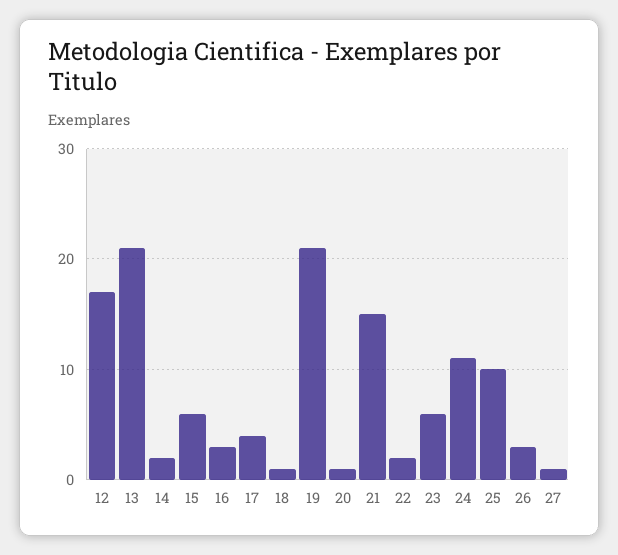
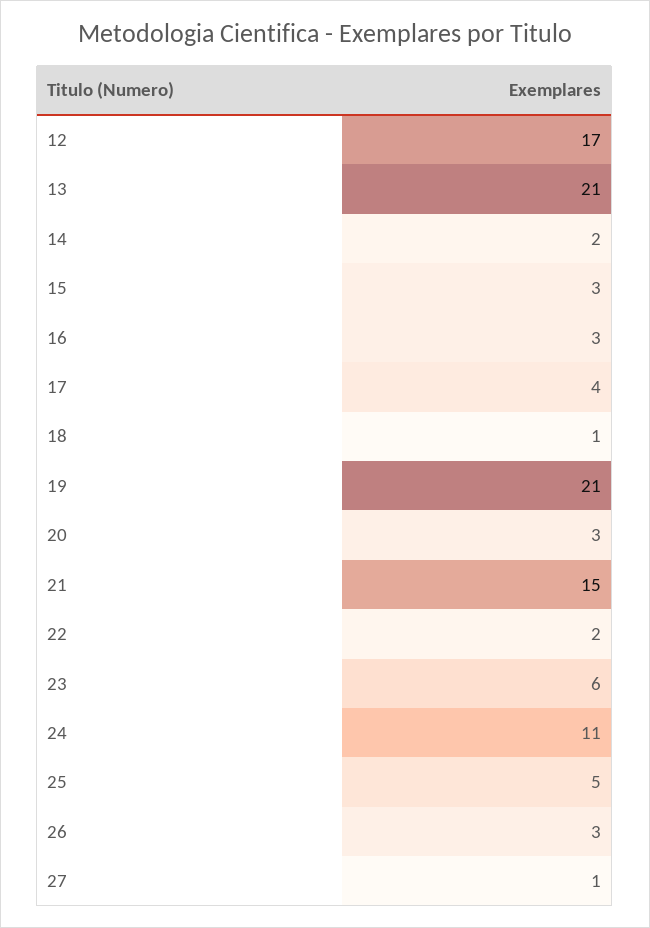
  {
    "12": 17,
    "13": 21,
    "14": 2,
-   "15": 6,
+   "15": 3,
    "16": 3,
    "17": 4,
    "18": 1,
    "19": 21,
-   "20": 1,
+   "20": 3,
    "21": 15,
    "22": 2,
    "23": 6,
    "24": 11,
-   "25": 10,
+   "25": 5,
    "26": 3,
    "27": 1
  }

